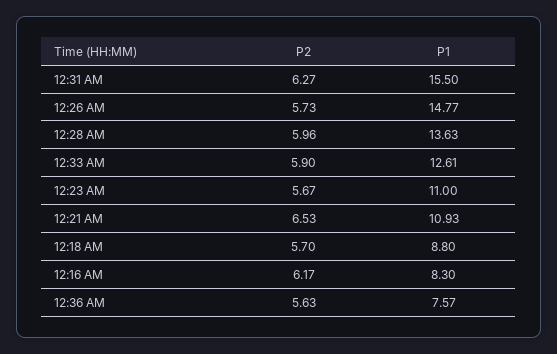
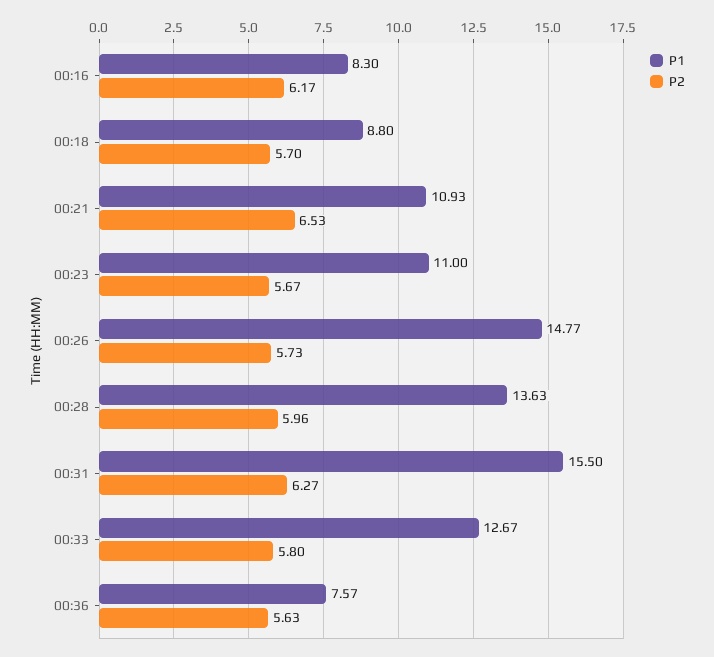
  {
    "P2": {
      "12:31 AM": 6.27,
      "12:26 AM": 5.73,
      "12:28 AM": 5.96,
-     "12:33 AM": 5.9,
+     "12:33 AM": 5.8,
      "12:23 AM": 5.67,
      "12:21 AM": 6.53,
      "12:18 AM": 5.7,
      "12:16 AM": 6.17,
      "12:36 AM": 5.63
    },
    "P1": {
      "12:31 AM": 15.5,
      "12:26 AM": 14.77,
      "12:28 AM": 13.63,
-     "12:33 AM": 12.61,
+     "12:33 AM": 12.67,
      "12:23 AM": 11,
      "12:21 AM": 10.93,
      "12:18 AM": 8.8,
      "12:16 AM": 8.3,
      "12:36 AM": 7.57
    }
  }

